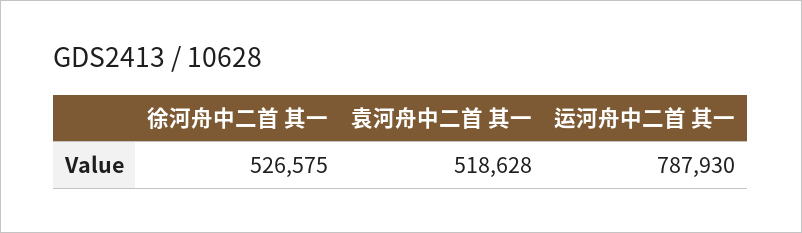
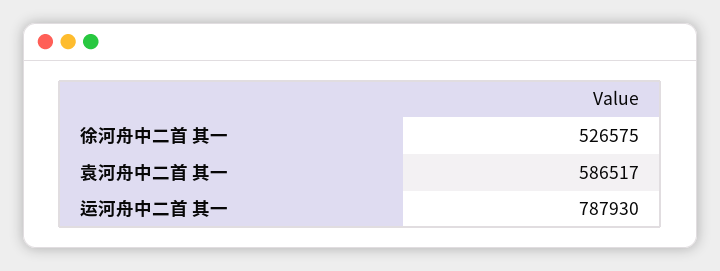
  {
    "徐河舟中二首 其一": 526575,
-   "袁河舟中二首 其一": 518628,
+   "袁河舟中二首 其一": 586517,
    "运河舟中二首 其一": 787930
  }

